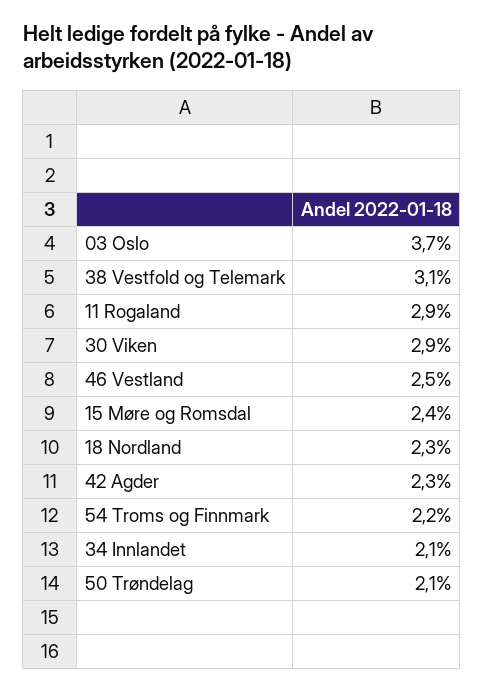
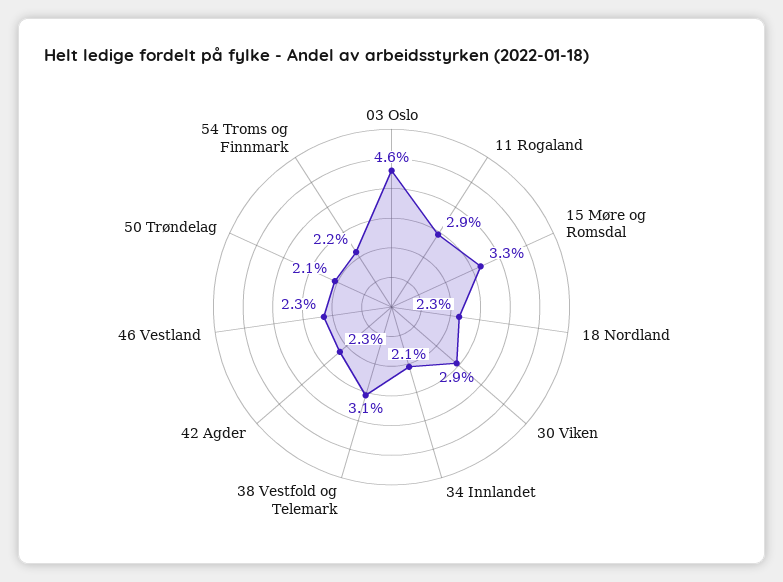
  {
-   "03 Oslo": 3.7,
+   "03 Oslo": 4.6,
    "38 Vestfold og Telemark": 3.1,
    "11 Rogaland": 2.9,
    "30 Viken": 2.9,
-   "46 Vestland": 2.5,
+   "46 Vestland": 2.3,
-   "15 Møre og Romsdal": 2.4,
+   "15 Møre og Romsdal": 3.3,
    "18 Nordland": 2.3,
    "42 Agder": 2.3,
    "54 Troms og Finnmark": 2.2,
    "34 Innlandet": 2.1,
    "50 Trøndelag": 2.1
  }

